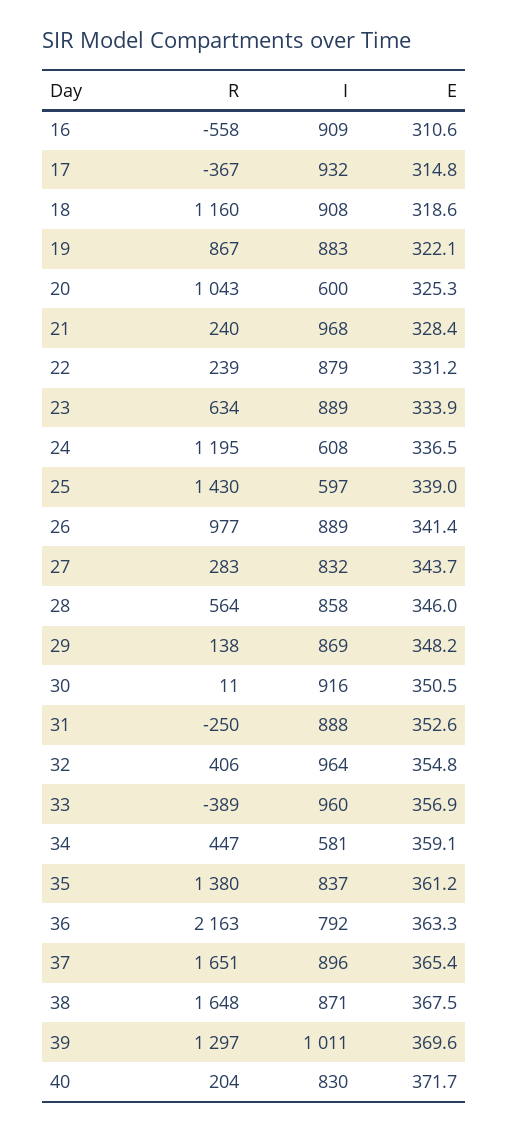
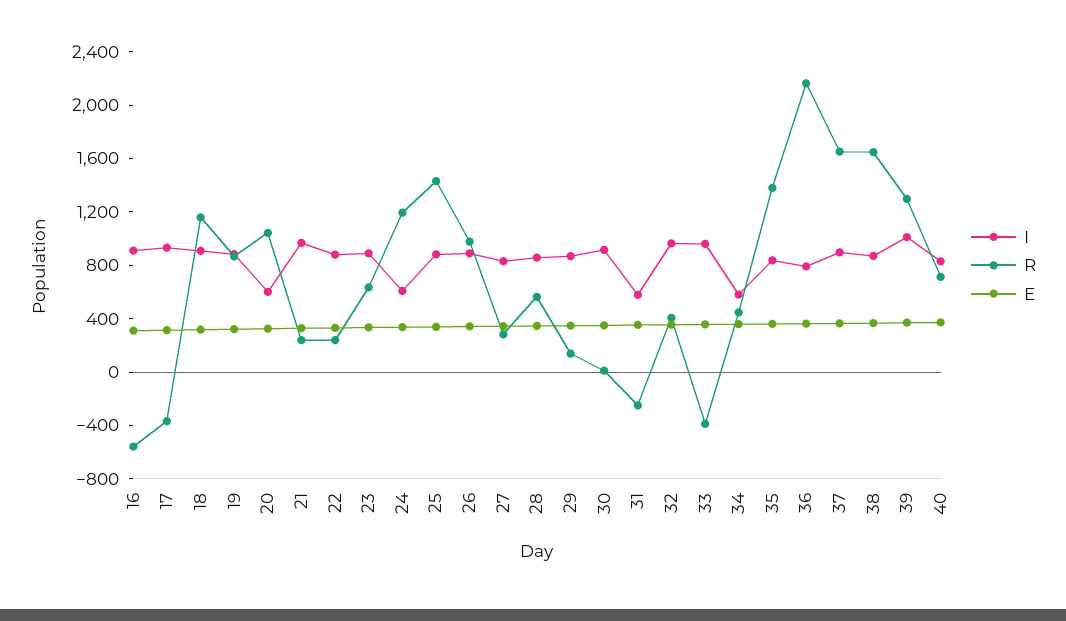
  {
    "R": {
      "16": -558,
      "17": -367,
      "18": 1160,
      "19": 867,
      "20": 1043,
      "21": 240,
      "22": 239,
      "23": 634,
      "24": 1195,
      "25": 1430,
      "26": 977,
      "27": 283,
      "28": 564,
      "29": 138,
      "30": 11,
      "31": -250,
      "32": 406,
      "33": -389,
      "34": 447,
      "35": 1380,
      "36": 2163,
      "37": 1651,
      "38": 1648,
      "39": 1297,
-     "40": 204
+     "40": 700
    },
    "I": {
      "16": 909,
      "17": 932,
      "18": 908,
      "19": 883,
      "20": 600,
      "21": 968,
      "22": 879,
      "23": 889,
      "24": 608,
-     "25": 597,
+     "25": 900,
      "26": 889,
      "27": 832,
      "28": 858,
      "29": 869,
      "30": 916,
-     "31": 888,
+     "31": 600,
      "32": 964,
      "33": 960,
      "34": 581,
      "35": 837,
      "36": 792,
      "37": 896,
      "38": 871,
      "39": 1011,
      "40": 830
    },
    "E": {
      "16": 310.6,
      "17": 314.8,
      "18": 318.6,
      "19": 322.1,
      "20": 325.3,
      "21": 328.4,
      "22": 331.2,
      "23": 333.9,
      "24": 336.5,
      "25": 339,
      "26": 341.4,
      "27": 343.7,
      "28": 346,
      "29": 348.2,
      "30": 350.5,
      "31": 352.6,
      "32": 354.8,
      "33": 356.9,
      "34": 359.1,
      "35": 361.2,
      "36": 363.3,
      "37": 365.4,
      "38": 367.5,
      "39": 369.6,
      "40": 371.7
    }
  }

